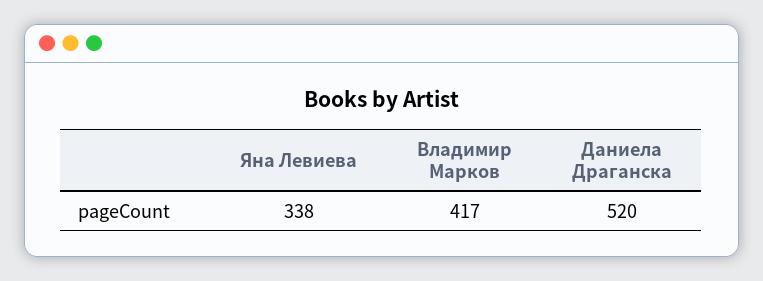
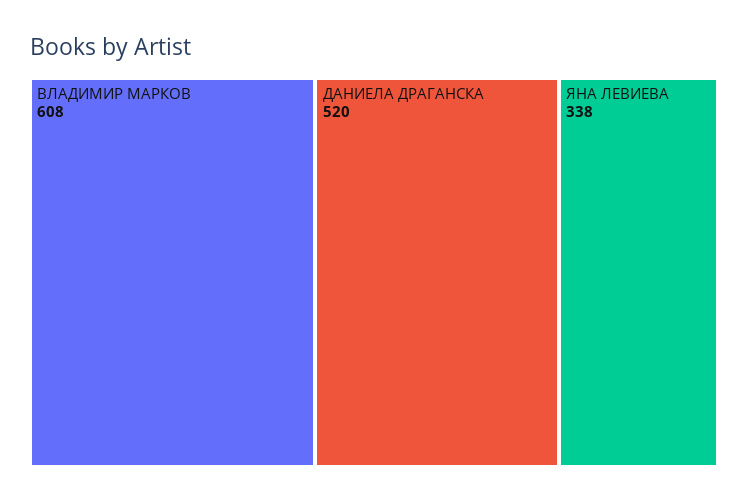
  {
    "Яна Левиева": 338,
-   "Владимир Марков": 417,
+   "Владимир Марков": 608,
    "Даниела Драганска": 520
  }

